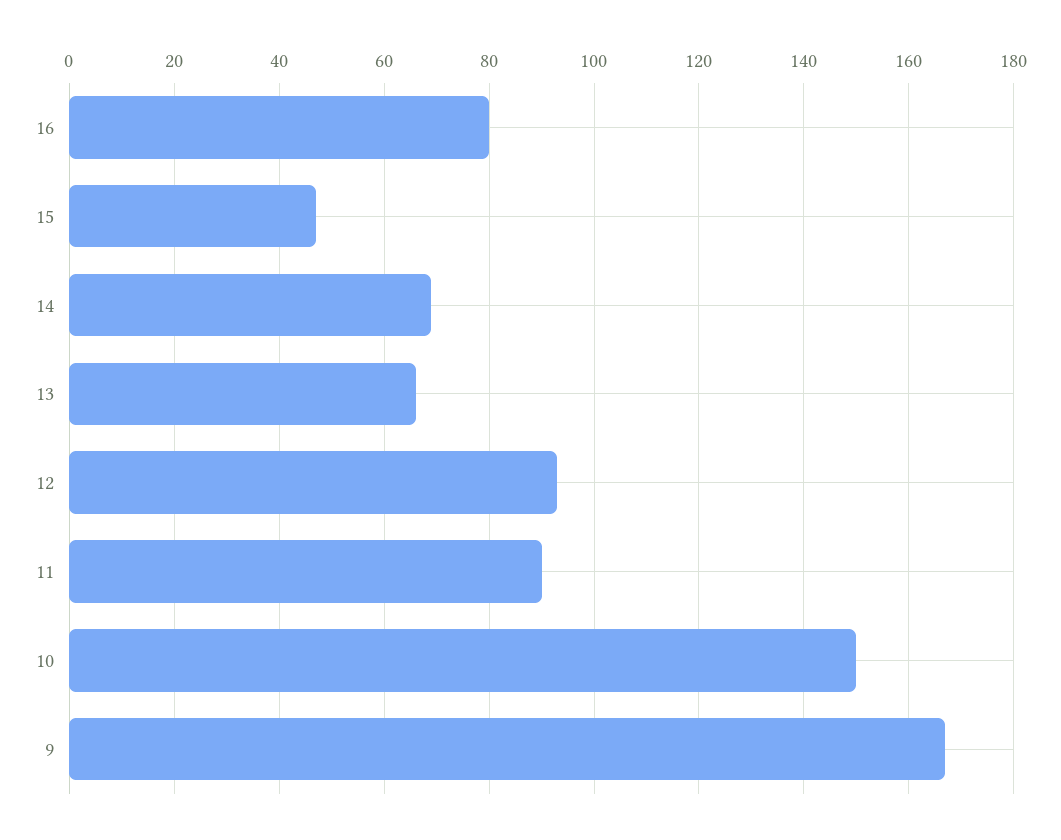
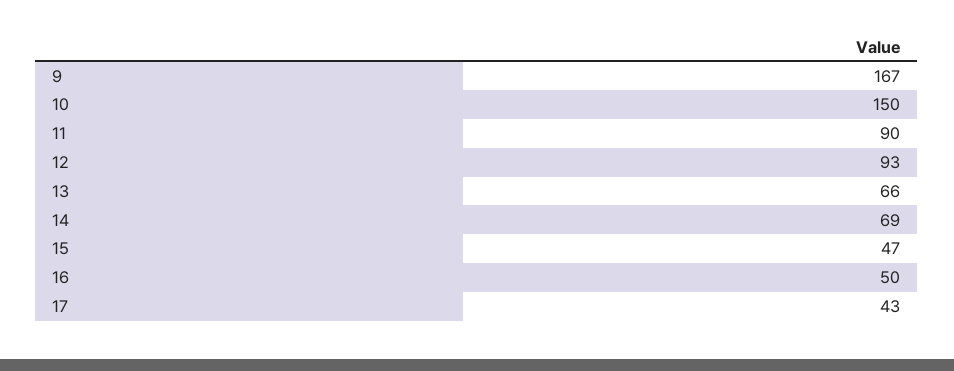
  {
-   "16": 80,
+   "16": 50,
    "15": 47,
    "14": 69,
    "13": 66,
    "12": 93,
    "11": 90,
    "10": 150,
-   "9": 167
+   "9": 167,
+   "17": 43
  }

